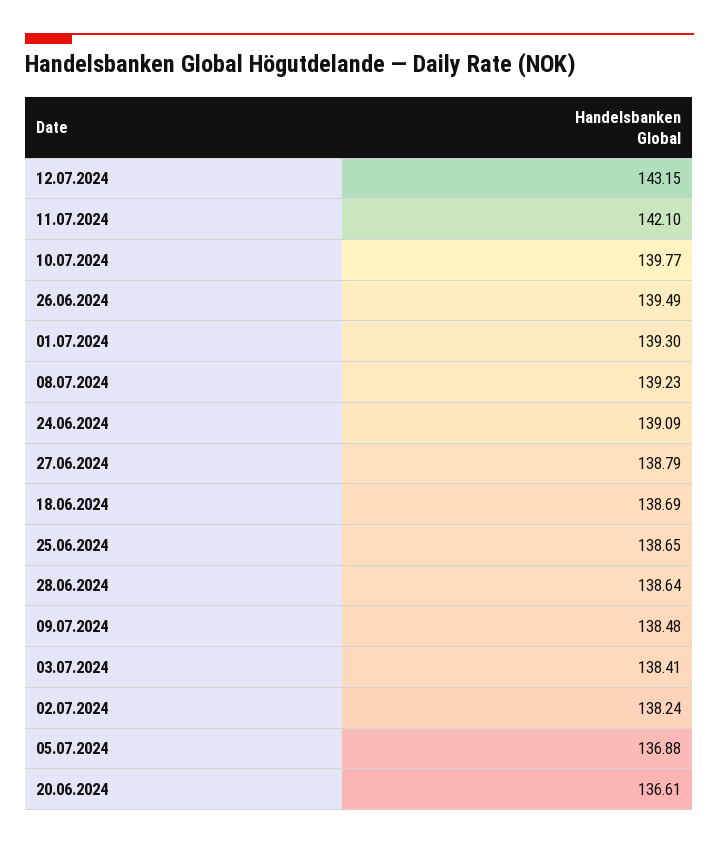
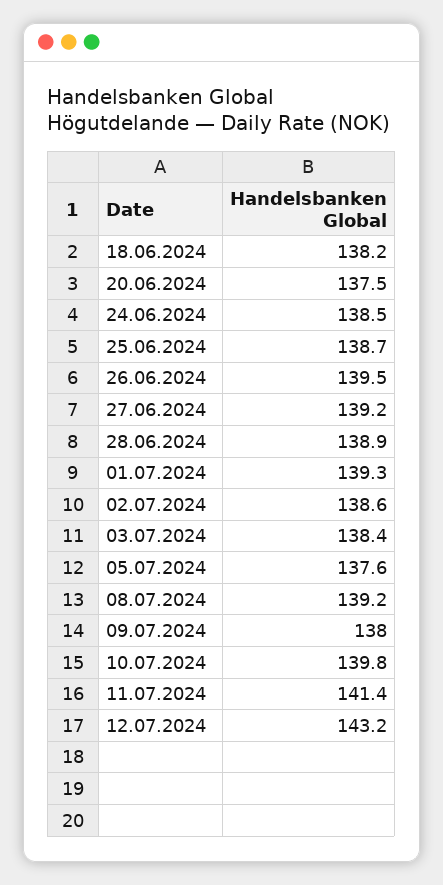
  {
    "12.07.2024": 143.15,
-   "11.07.2024": 142.1,
+   "11.07.2024": 141.4,
    "10.07.2024": 139.77,
    "26.06.2024": 139.49,
    "01.07.2024": 139.3,
    "08.07.2024": 139.23,
-   "24.06.2024": 139.09,
+   "24.06.2024": 138.5,
-   "27.06.2024": 138.79,
+   "27.06.2024": 139.2,
-   "18.06.2024": 138.69,
+   "18.06.2024": 138.2,
    "25.06.2024": 138.65,
-   "28.06.2024": 138.64,
+   "28.06.2024": 138.9,
-   "09.07.2024": 138.48,
+   "09.07.2024": 138,
    "03.07.2024": 138.41,
-   "02.07.2024": 138.24,
+   "02.07.2024": 138.6,
-   "05.07.2024": 136.88,
+   "05.07.2024": 137.6,
-   "20.06.2024": 136.61
+   "20.06.2024": 137.5
  }

